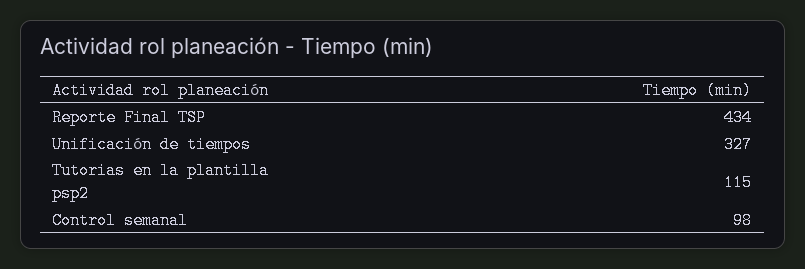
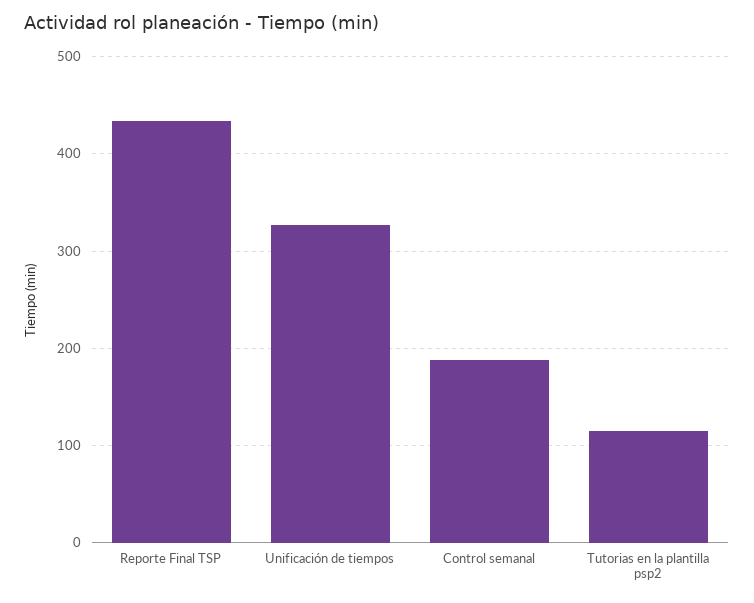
  {
    "Reporte Final TSP": 434,
    "Unificación de tiempos": 327,
    "Tutorias en la plantilla psp2": 115,
-   "Control semanal": 98
+   "Control semanal": 190
  }

